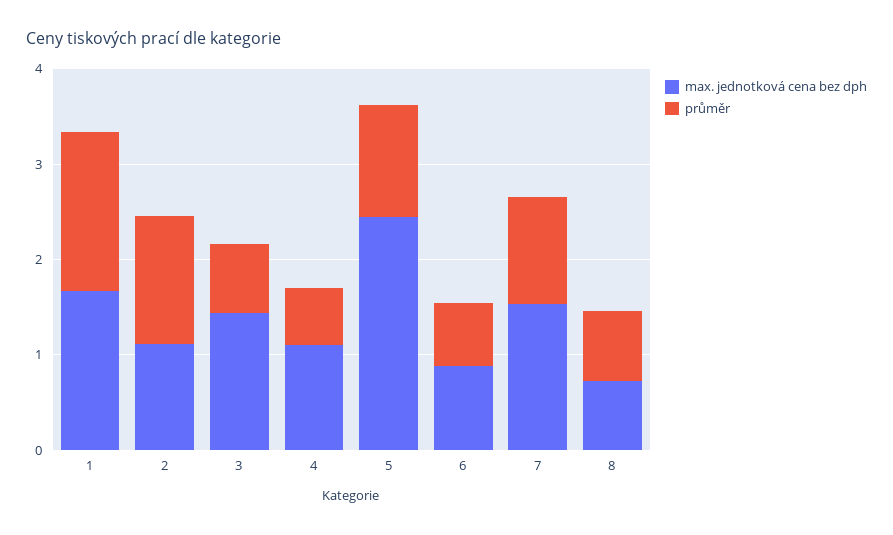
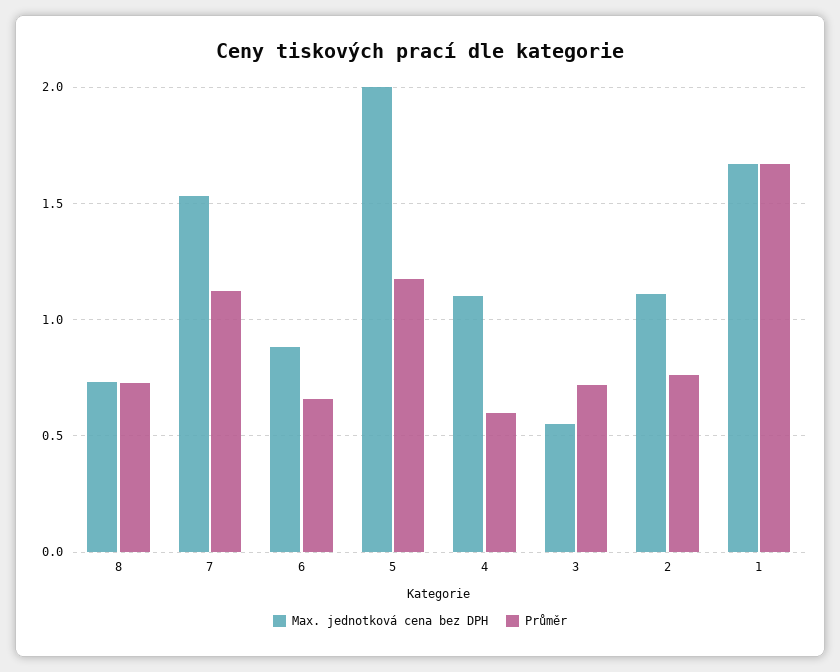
  {
    "max. jednotková cena bez dph": {
      "1": 1.65,
      "2": 1.1,
-     "3": 1.4,
+     "3": 0.55,
      "4": 1.1,
-     "5": 2.4,
+     "5": 2,
      "6": 0.9,
      "7": 1.55,
      "8": 0.75
    },
    "průměr": {
      "1": 1.65,
-     "2": 1.4,
+     "2": 0.75,
      "3": 0.7,
      "4": 0.6,
      "5": 1.15,
      "6": 0.65,
      "7": 1.1,
      "8": 0.75
    }
  }

